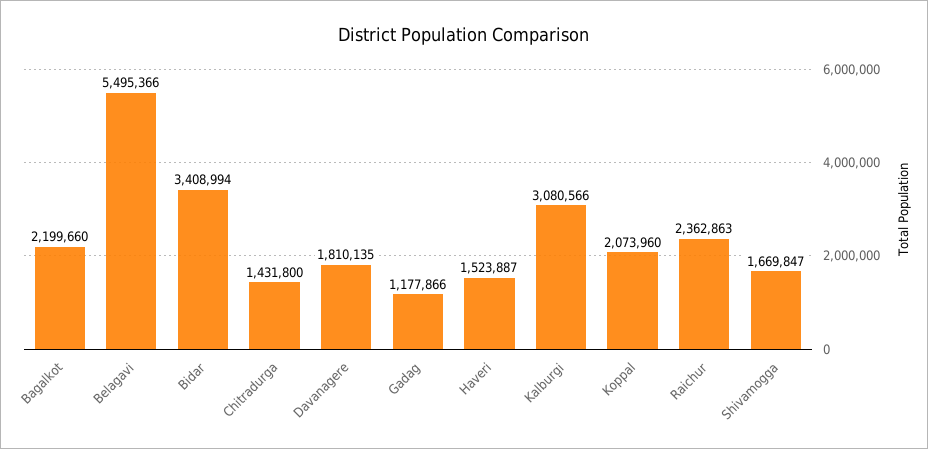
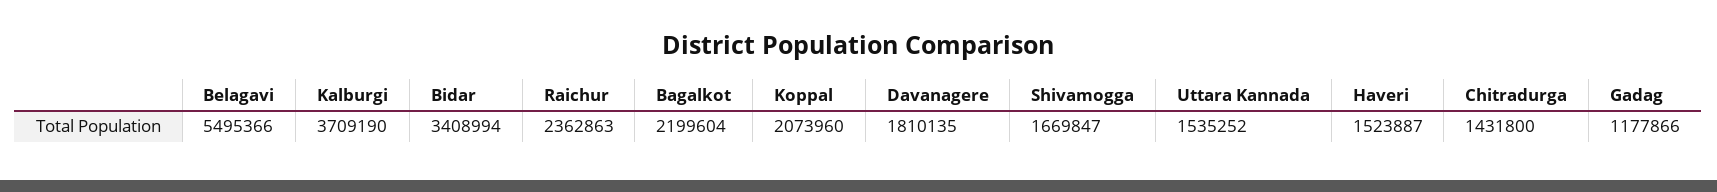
  {
-   "Bagalkot": 2199660,
+   "Bagalkot": 2199604,
    "Belagavi": 5495366,
    "Bidar": 3408994,
    "Chitradurga": 1431800,
    "Davanagere": 1810135,
    "Gadag": 1177866,
    "Haveri": 1523887,
-   "Kalburgi": 3080566,
+   "Kalburgi": 3709190,
    "Koppal": 2073960,
    "Raichur": 2362863,
-   "Shivamogga": 1669847
+   "Shivamogga": 1669847,
+   "Uttara Kannada": 1535252
  }

